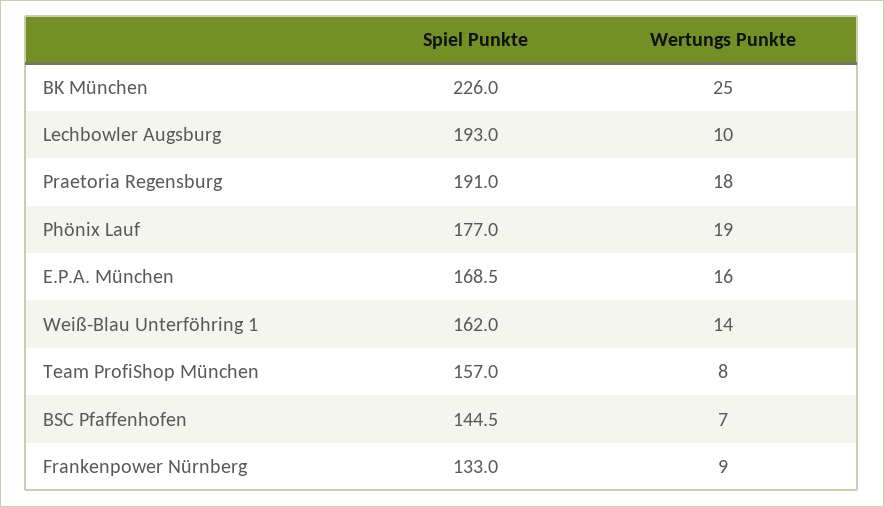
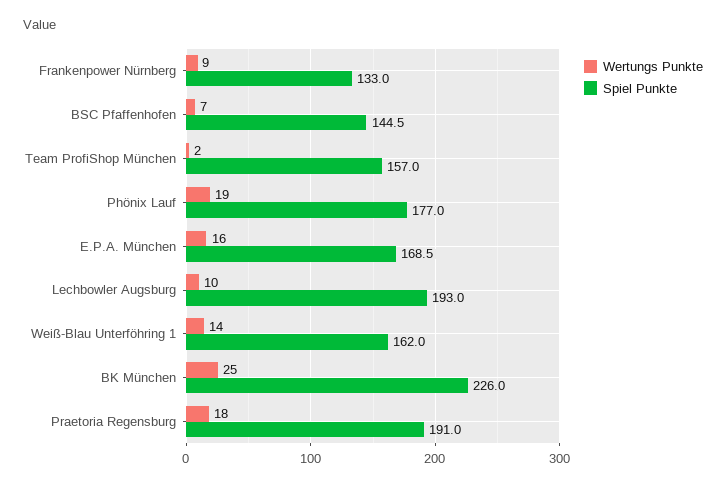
  {
    "Spiel Punkte": {
      "BK München": 226,
      "Lechbowler Augsburg": 193,
      "Praetoria Regensburg": 191,
      "Phönix Lauf": 177,
      "E.P.A. München": 168.5,
      "Weiß-Blau Unterföhring 1": 162,
      "Team ProfiShop München": 157,
      "BSC Pfaffenhofen": 144.5,
      "Frankenpower Nürnberg": 133
    },
    "Wertungs Punkte": {
      "BK München": 25,
      "Lechbowler Augsburg": 10,
      "Praetoria Regensburg": 18,
      "Phönix Lauf": 19,
      "E.P.A. München": 16,
      "Weiß-Blau Unterföhring 1": 14,
-     "Team ProfiShop München": 8,
+     "Team ProfiShop München": 2,
      "BSC Pfaffenhofen": 7,
      "Frankenpower Nürnberg": 9
    }
  }

